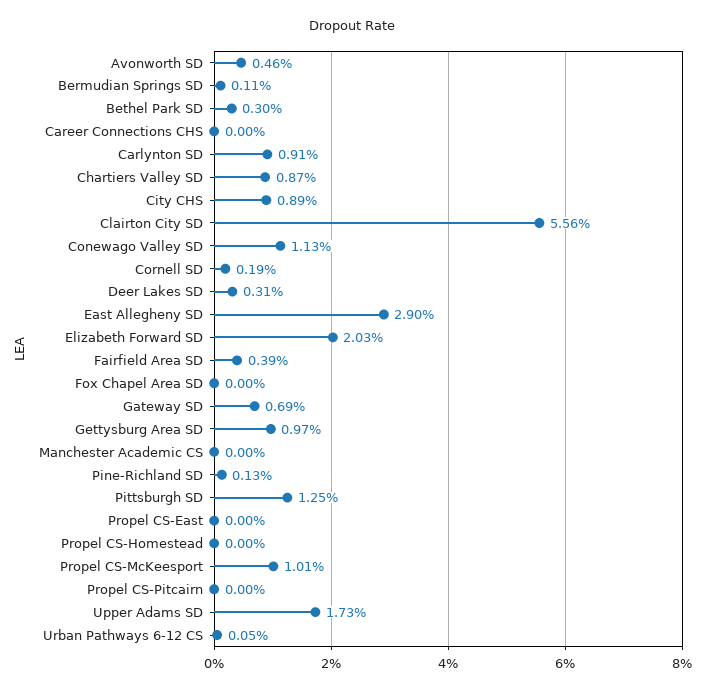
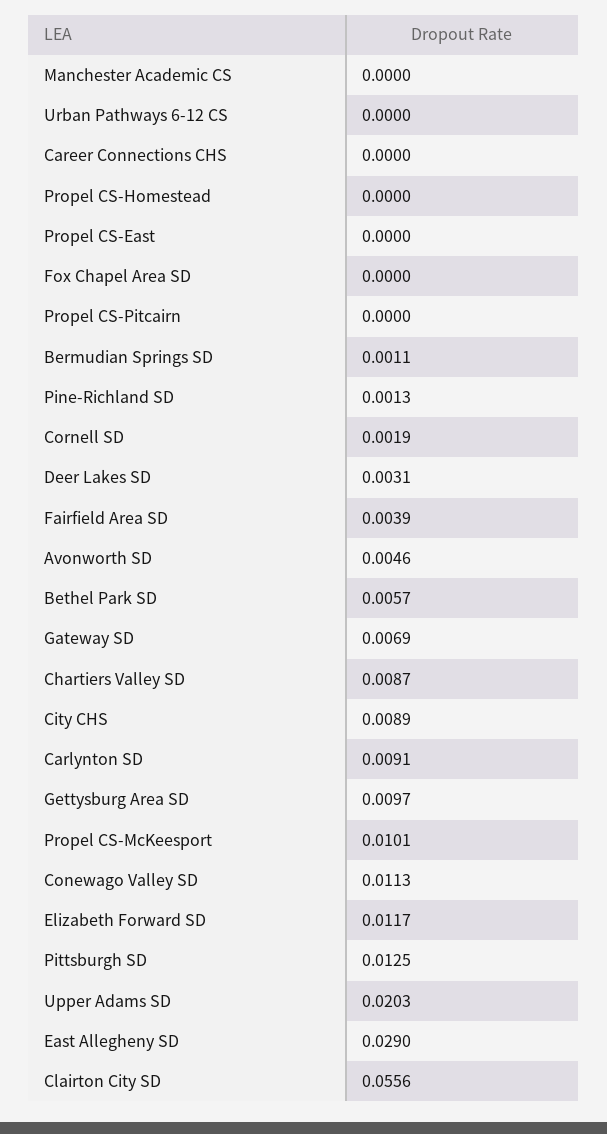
  {
    "Avonworth SD": 0.0046,
    "Bermudian Springs SD": 0.0011,
-   "Bethel Park SD": 0.003,
+   "Bethel Park SD": 0.0057,
    "Career Connections CHS": 0,
    "Carlynton SD": 0.0091,
    "Chartiers Valley SD": 0.0087,
    "City CHS": 0.0089,
    "Clairton City SD": 0.0556,
    "Conewago Valley SD": 0.0113,
    "Cornell SD": 0.0019,
    "Deer Lakes SD": 0.0031,
    "East Allegheny SD": 0.029,
-   "Elizabeth Forward SD": 0.0203,
+   "Elizabeth Forward SD": 0.0117,
    "Fairfield Area SD": 0.0039,
    "Fox Chapel Area SD": 0,
    "Gateway SD": 0.0069,
    "Gettysburg Area SD": 0.0097,
    "Manchester Academic CS": 0,
    "Pine-Richland SD": 0.0013,
    "Pittsburgh SD": 0.0125,
    "Propel CS-East": 0,
    "Propel CS-Homestead": 0,
    "Propel CS-McKeesport": 0.0101,
    "Propel CS-Pitcairn": 0,
-   "Upper Adams SD": 0.0173,
+   "Upper Adams SD": 0.0203,
-   "Urban Pathways 6-12 CS": 0.0005
+   "Urban Pathways 6-12 CS": 0
  }

